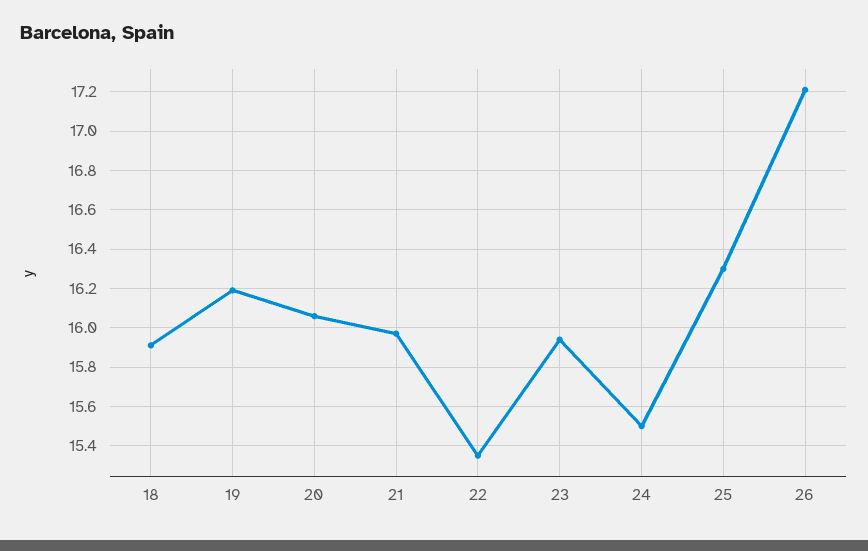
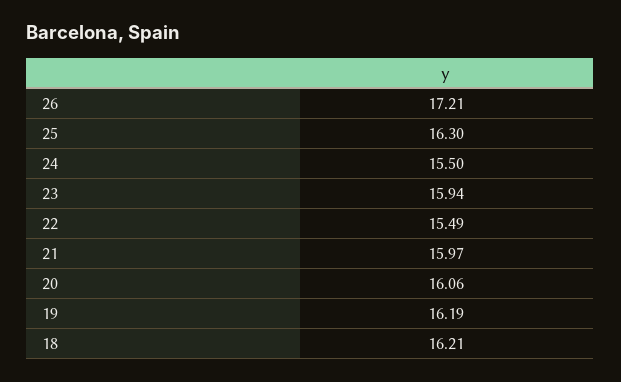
  {
-   "18": 15.9,
+   "18": 16.21,
    "19": 16.19,
    "20": 16.06,
    "21": 15.97,
-   "22": 15.35,
+   "22": 15.49,
    "23": 15.94,
    "24": 15.5,
    "25": 16.3,
    "26": 17.21
  }

